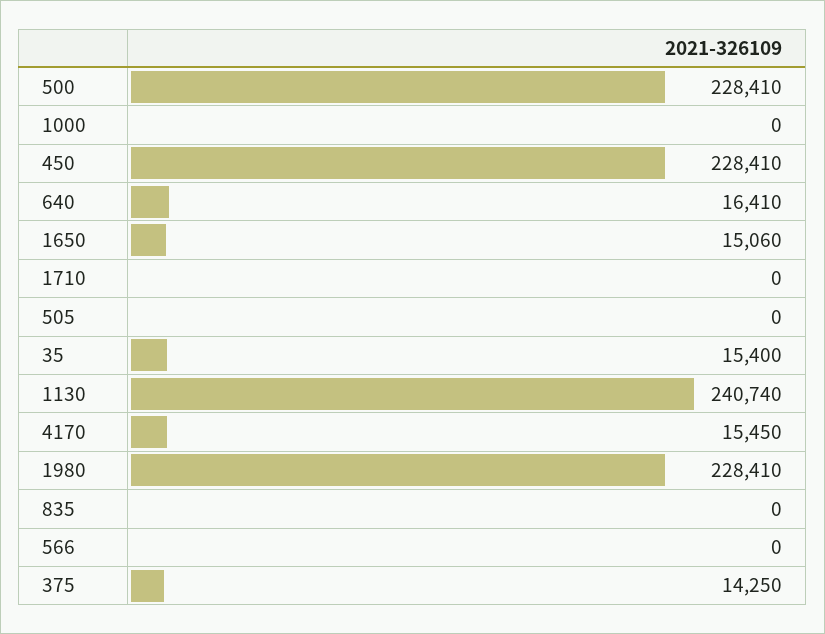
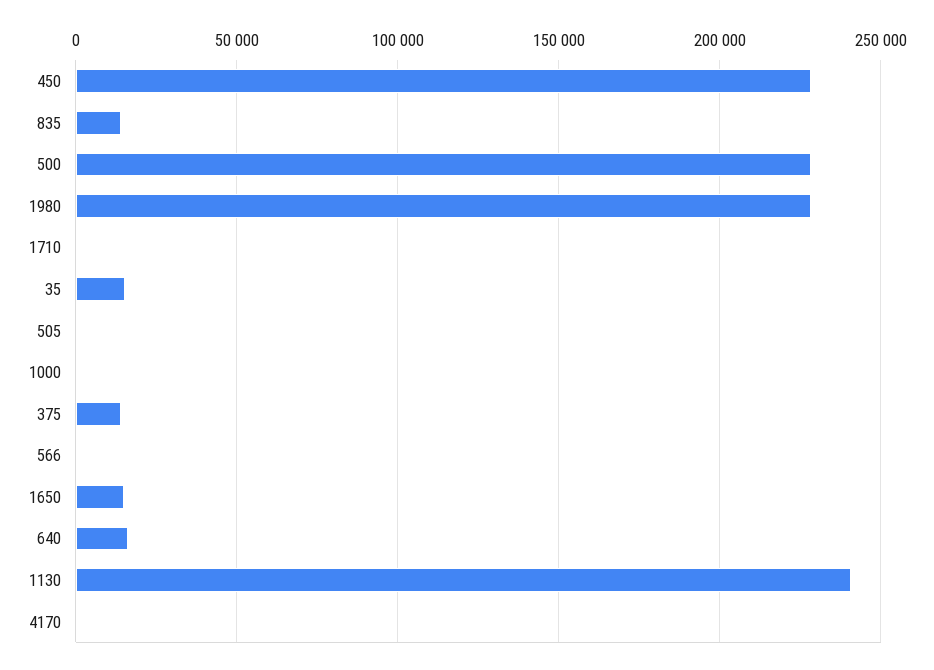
  {
    "500": 228410,
    "1000": 0,
    "450": 228410,
    "640": 16410,
    "1650": 15060,
    "1710": 0,
    "505": 0,
    "35": 15400,
    "1130": 240740,
-   "4170": 15450,
+   "4170": 0,
    "1980": 228410,
-   "835": 0,
+   "835": 15000,
    "566": 0,
    "375": 14250
  }

